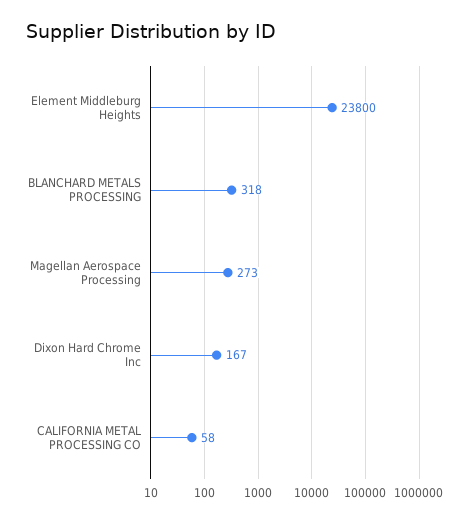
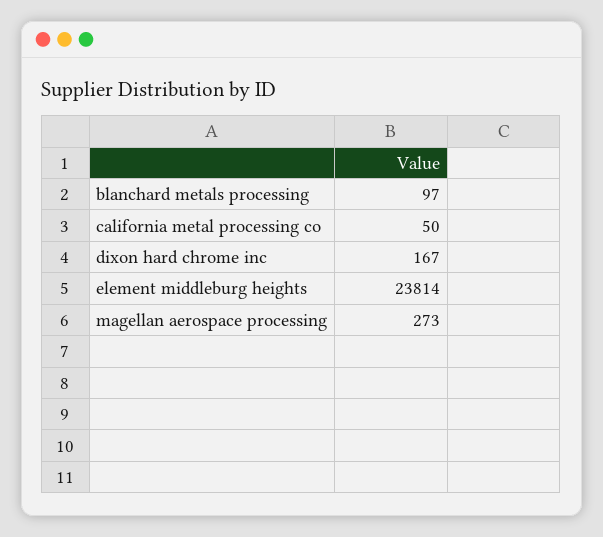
  {
-   "Element Middleburg Heights": 23800,
+   "Element Middleburg Heights": 23814,
-   "BLANCHARD METALS PROCESSING": 318,
+   "BLANCHARD METALS PROCESSING": 97,
    "Magellan Aerospace Processing": 273,
    "Dixon Hard Chrome Inc": 167,
-   "CALIFORNIA METAL PROCESSING CO": 58
+   "CALIFORNIA METAL PROCESSING CO": 50
  }

